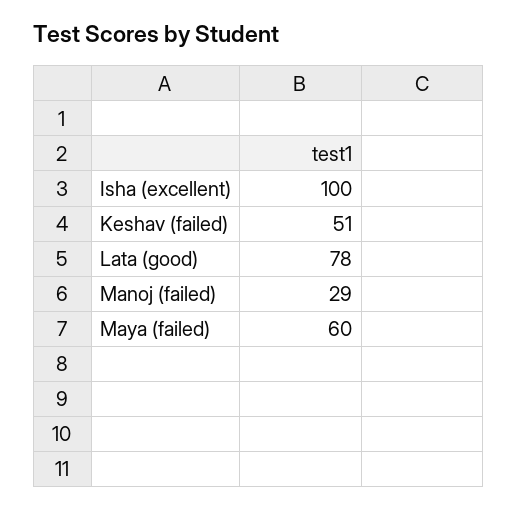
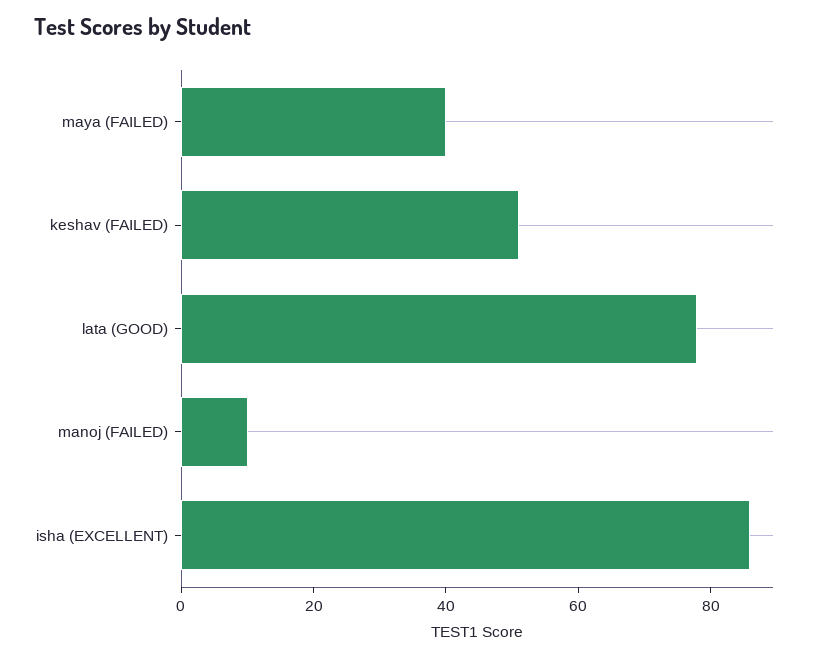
  {
-   "Isha (excellent)": 100,
+   "Isha (excellent)": 85,
    "Keshav (failed)": 51,
    "Lata (good)": 78,
-   "Manoj (failed)": 29,
+   "Manoj (failed)": 10,
-   "Maya (failed)": 60
+   "Maya (failed)": 40
  }

